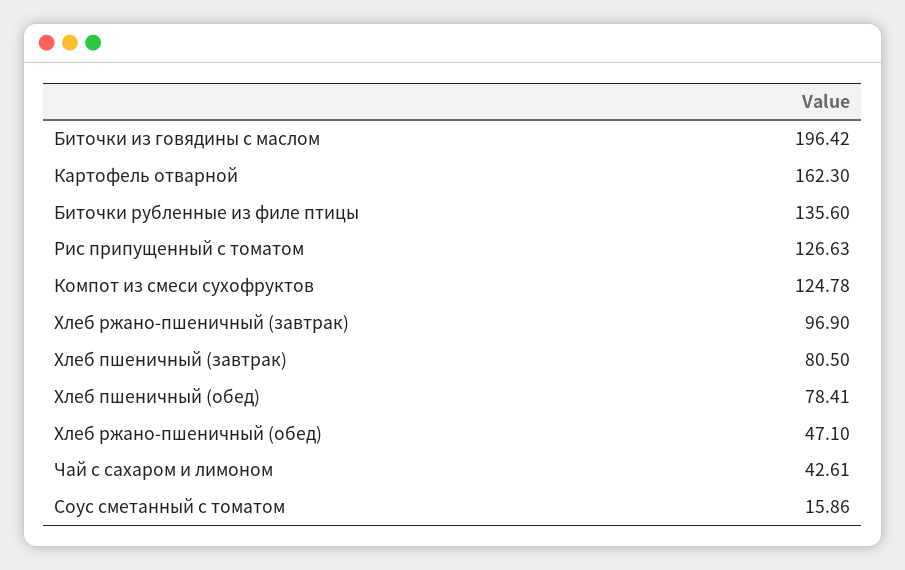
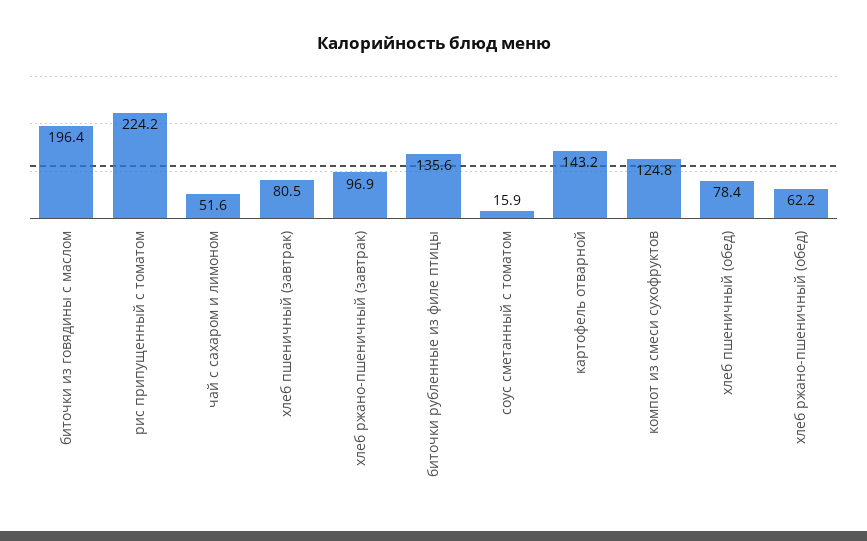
  {
    "Биточки из говядины с маслом": 196.42,
-   "Картофель отварной": 162.3,
+   "Картофель отварной": 143.2,
    "Биточки рубленные из филе птицы": 135.6,
-   "Рис припущенный с томатом": 126.63,
+   "Рис припущенный с томатом": 224.2,
    "Компот из смеси сухофруктов": 124.78,
    "Хлеб ржано-пшеничный (завтрак)": 96.9,
    "Хлеб пшеничный (завтрак)": 80.5,
    "Хлеб пшеничный (обед)": 78.41,
-   "Хлеб ржано-пшеничный (обед)": 47.1,
+   "Хлеб ржано-пшеничный (обед)": 62.2,
-   "Чай с сахаром и лимоном": 42.61,
+   "Чай с сахаром и лимоном": 51.6,
    "Соус сметанный с томатом": 15.86
  }

